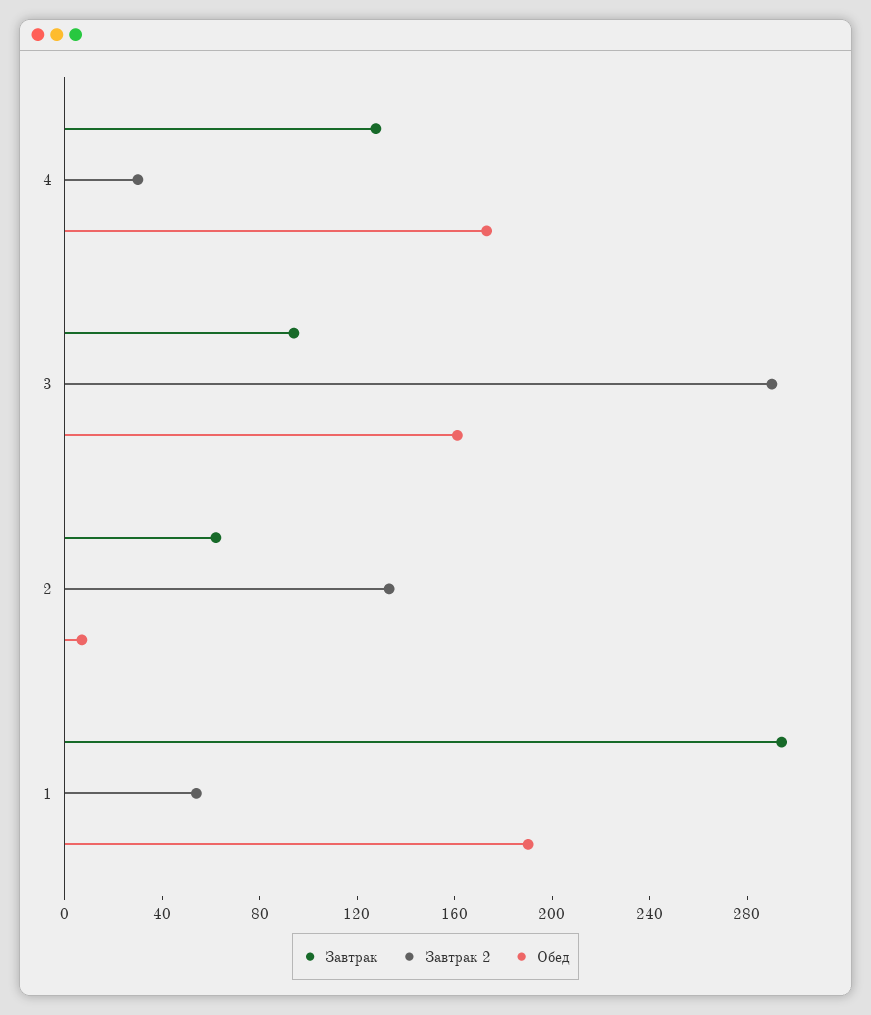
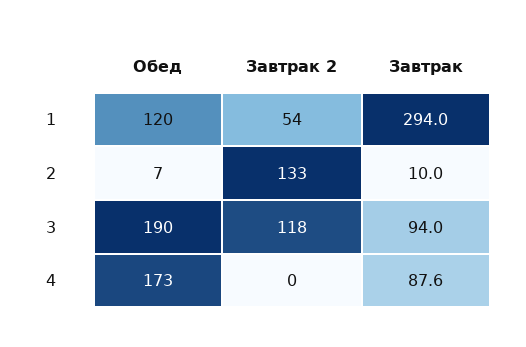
  {
    "Завтрак": {
-     "4": 130,
+     "4": 87.6,
      "3": 94,
-     "2": 60,
+     "2": 10,
      "1": 294
    },
    "Завтрак 2": {
-     "4": 30,
+     "4": 0,
-     "3": 290,
+     "3": 118,
      "2": 133,
      "1": 54
    },
    "Обед": {
      "4": 173,
-     "3": 160,
+     "3": 190,
      "2": 7,
-     "1": 190
+     "1": 120
    }
  }

